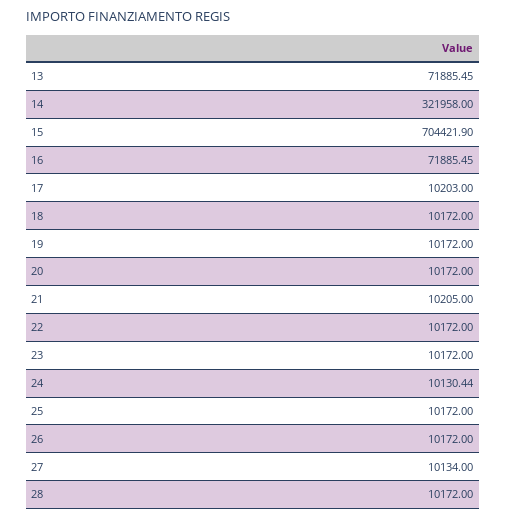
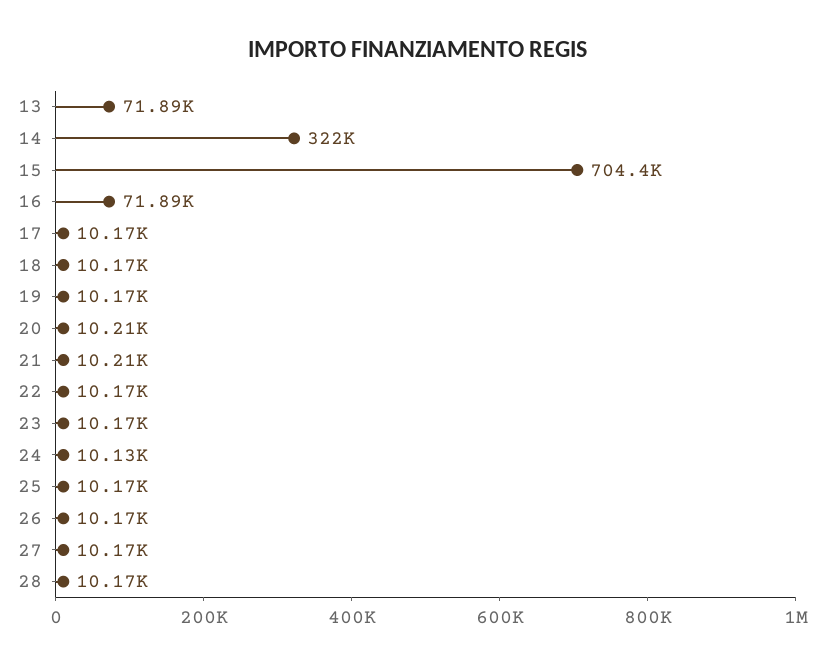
  {
    "13": 71885.45,
    "14": 321958,
    "15": 704421.9,
    "16": 71885.45,
-   "17": 10203,
+   "17": 10170,
    "18": 10172,
    "19": 10172,
-   "20": 10172,
+   "20": 10210,
    "21": 10205,
    "22": 10172,
    "23": 10172,
    "24": 10130.44,
    "25": 10172,
    "26": 10172,
-   "27": 10134,
+   "27": 10170,
    "28": 10172
  }

